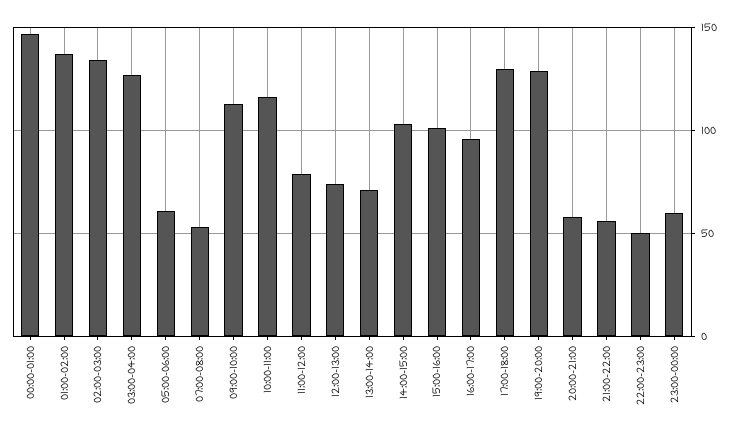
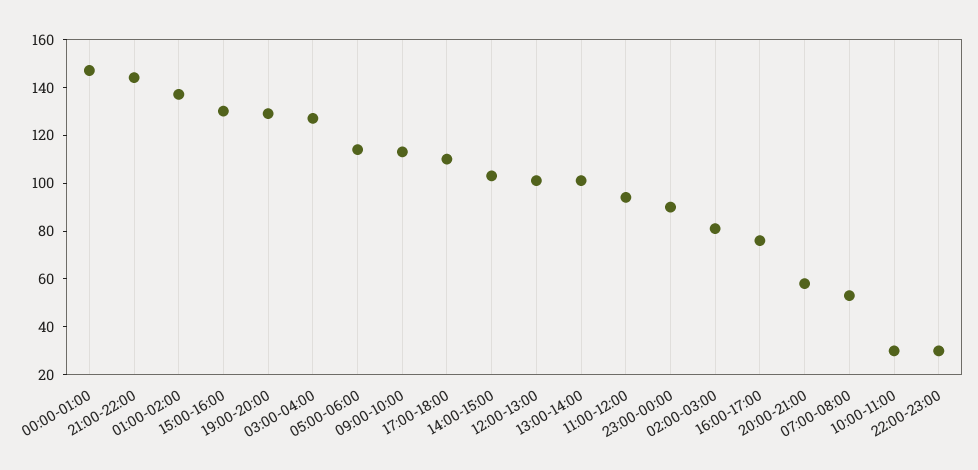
  {
    "00:00-01:00": 145,
    "01:00-02:00": 135,
-   "02:00-03:00": 135,
+   "02:00-03:00": 80,
    "03:00-04:00": 125,
-   "05:00-06:00": 60,
+   "05:00-06:00": 115,
    "07:00-08:00": 55,
    "09:00-10:00": 115,
-   "10:00-11:00": 115,
+   "10:00-11:00": 30,
-   "11:00-12:00": 80,
+   "11:00-12:00": 95,
-   "12:00-13:00": 75,
+   "12:00-13:00": 100,
-   "13:00-14:00": 70,
+   "13:00-14:00": 100,
    "14:00-15:00": 105,
-   "15:00-16:00": 100,
+   "15:00-16:00": 130,
-   "16:00-17:00": 95,
+   "16:00-17:00": 75,
-   "17:00-18:00": 130,
+   "17:00-18:00": 110,
    "19:00-20:00": 130,
    "20:00-21:00": 60,
-   "21:00-22:00": 55,
+   "21:00-22:00": 145,
-   "22:00-23:00": 50,
+   "22:00-23:00": 30,
-   "23:00-00:00": 60
+   "23:00-00:00": 90
  }

